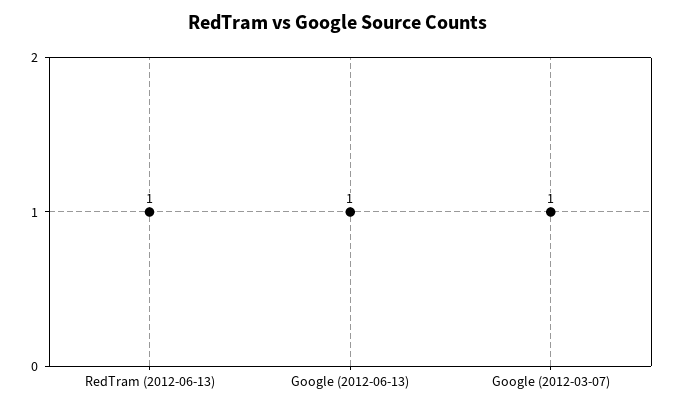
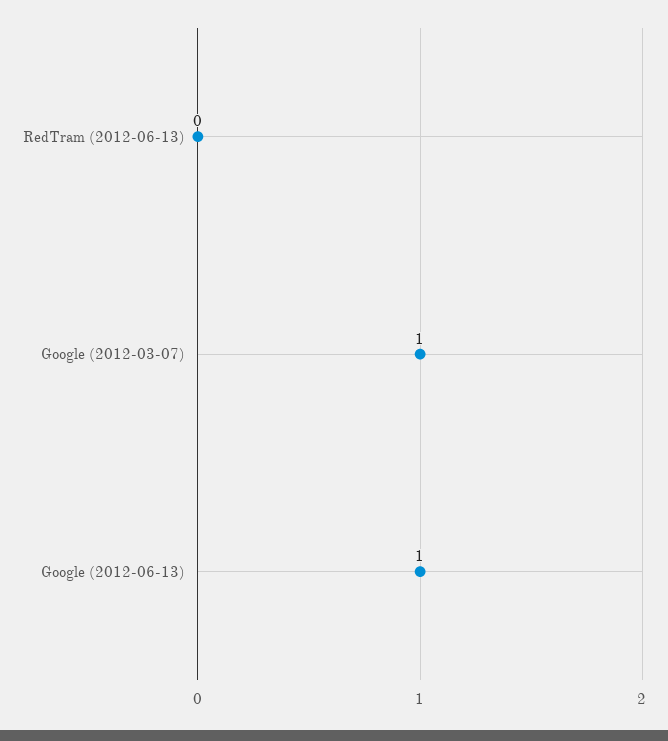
  {
-   "RedTram (2012-06-13)": 1,
+   "RedTram (2012-06-13)": 0,
    "Google (2012-06-13)": 1,
    "Google (2012-03-07)": 1
  }

